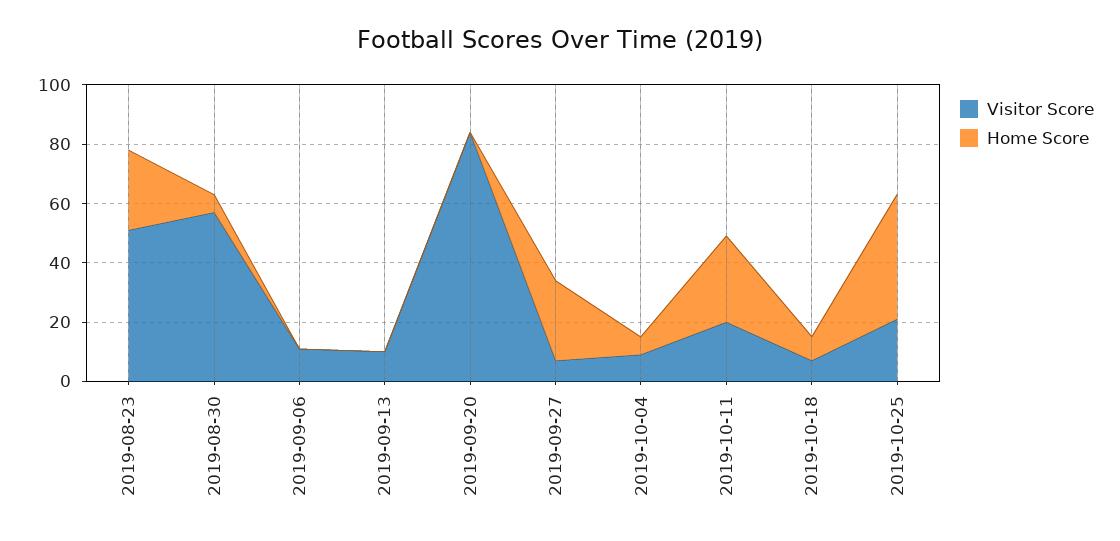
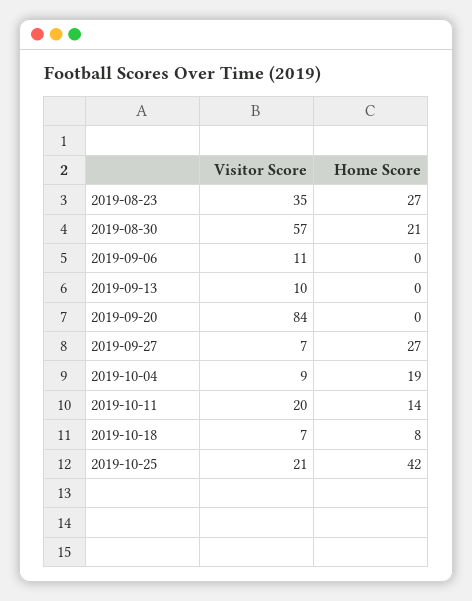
  {
    "Visitor Score": {
-     "2019-08-23": 50,
+     "2019-08-23": 35,
      "2019-08-30": 57,
      "2019-09-06": 11,
      "2019-09-13": 10,
      "2019-09-20": 84,
      "2019-09-27": 7,
      "2019-10-04": 9,
      "2019-10-11": 20,
      "2019-10-18": 7,
      "2019-10-25": 21
    },
    "Home Score": {
      "2019-08-23": 27,
-     "2019-08-30": 5,
+     "2019-08-30": 21,
      "2019-09-06": 0,
      "2019-09-13": 0,
      "2019-09-20": 0,
      "2019-09-27": 27,
-     "2019-10-04": 5,
+     "2019-10-04": 19,
-     "2019-10-11": 30,
+     "2019-10-11": 14,
      "2019-10-18": 8,
      "2019-10-25": 42
    }
  }

